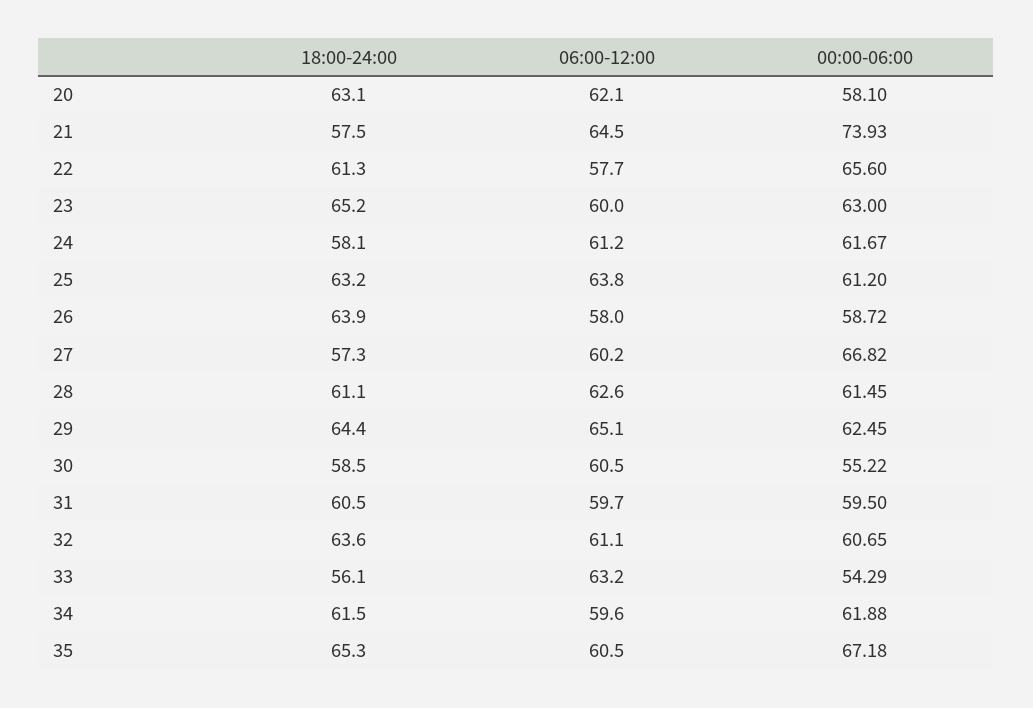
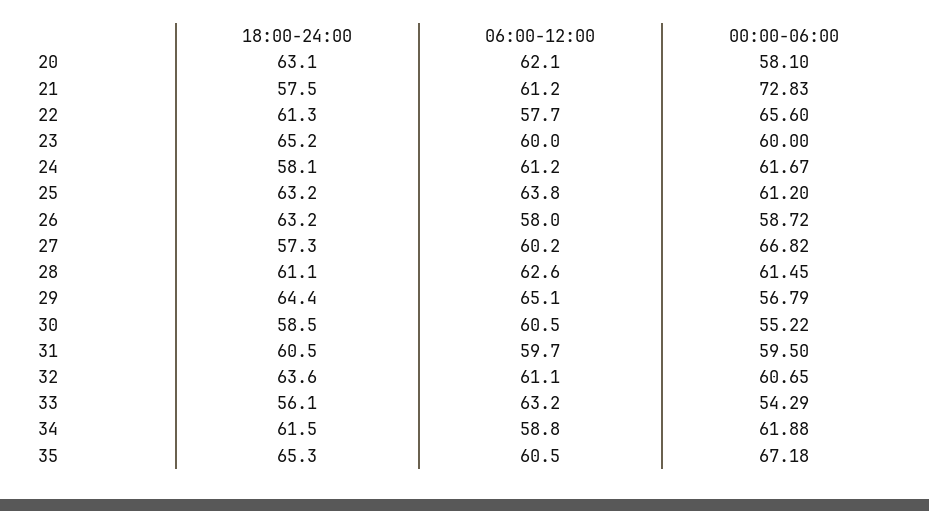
  {
    "18:00-24:00": {
      "20": 63.1,
      "21": 57.5,
      "22": 61.3,
      "23": 65.2,
      "24": 58.1,
      "25": 63.2,
-     "26": 63.9,
+     "26": 63.2,
      "27": 57.3,
      "28": 61.1,
      "29": 64.4,
      "30": 58.5,
      "31": 60.5,
      "32": 63.6,
      "33": 56.1,
      "34": 61.5,
      "35": 65.3
    },
    "06:00-12:00": {
      "20": 62.1,
-     "21": 64.5,
+     "21": 61.2,
      "22": 57.7,
      "23": 60,
      "24": 61.2,
      "25": 63.8,
      "26": 58,
      "27": 60.2,
      "28": 62.6,
      "29": 65.1,
      "30": 60.5,
      "31": 59.7,
      "32": 61.1,
      "33": 63.2,
-     "34": 59.6,
+     "34": 58.8,
      "35": 60.5
    },
    "00:00-06:00": {
      "20": 58.1,
-     "21": 73.93,
+     "21": 72.83,
      "22": 65.6,
-     "23": 63,
+     "23": 60,
      "24": 61.67,
      "25": 61.2,
      "26": 58.72,
      "27": 66.82,
      "28": 61.45,
-     "29": 62.45,
+     "29": 56.79,
      "30": 55.22,
      "31": 59.5,
      "32": 60.65,
      "33": 54.29,
      "34": 61.88,
      "35": 67.18
    }
  }

